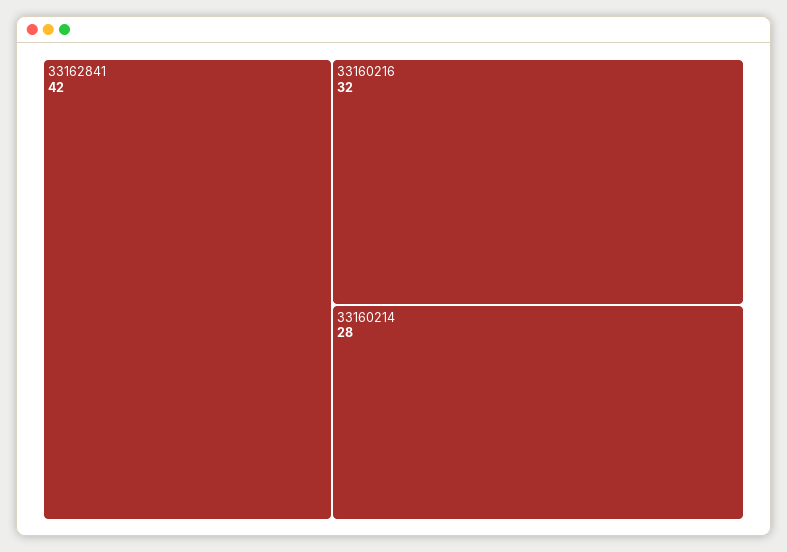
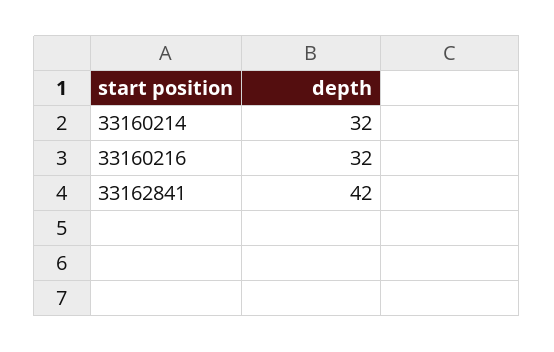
  {
    "33162841": 42,
    "33160216": 32,
-   "33160214": 28
+   "33160214": 32
  }

